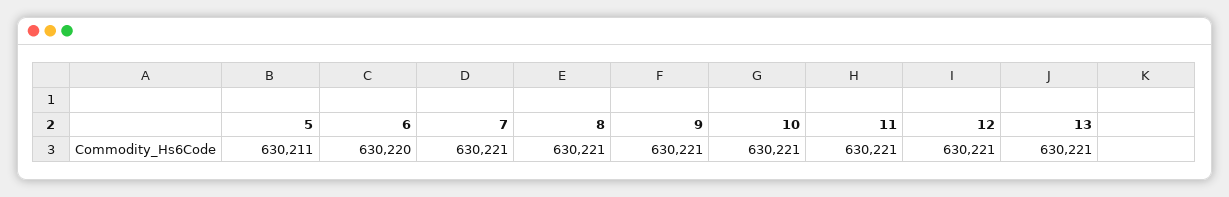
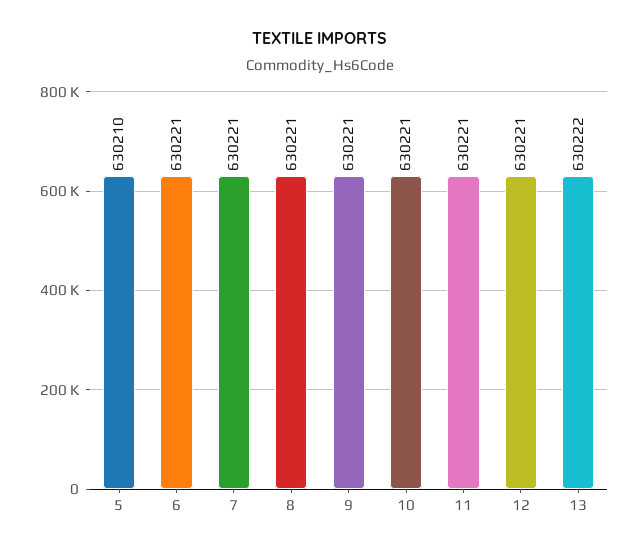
  {
-   "5": 630211,
+   "5": 630210,
-   "6": 630220,
+   "6": 630221,
    "7": 630221,
    "8": 630221,
    "9": 630221,
    "10": 630221,
    "11": 630221,
    "12": 630221,
-   "13": 630221
+   "13": 630222
  }

